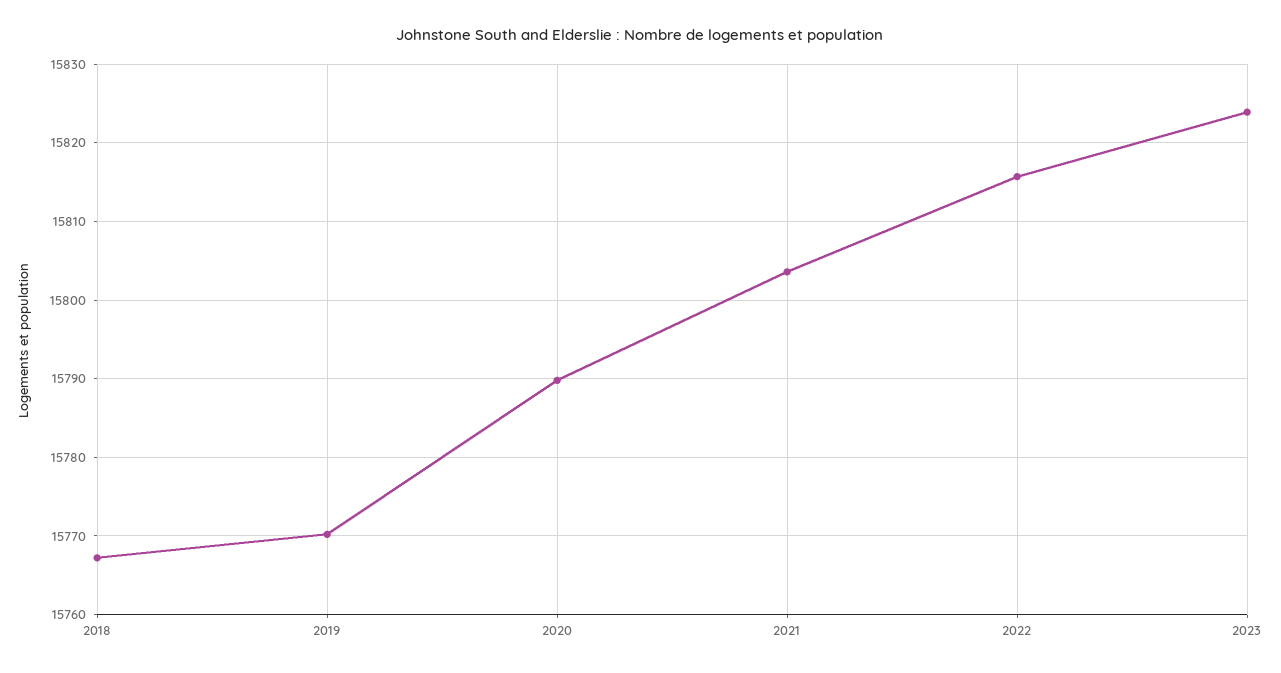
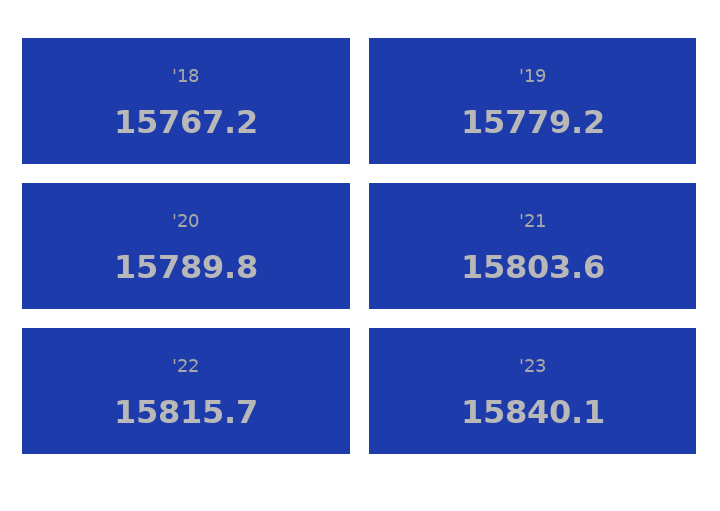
  {
    "2018": 15767.2,
-   "2019": 15770,
+   "2019": 15779.2,
    "2020": 15789.8,
    "2021": 15803.6,
    "2022": 15815.7,
-   "2023": 15824
+   "2023": 15840.1
  }

